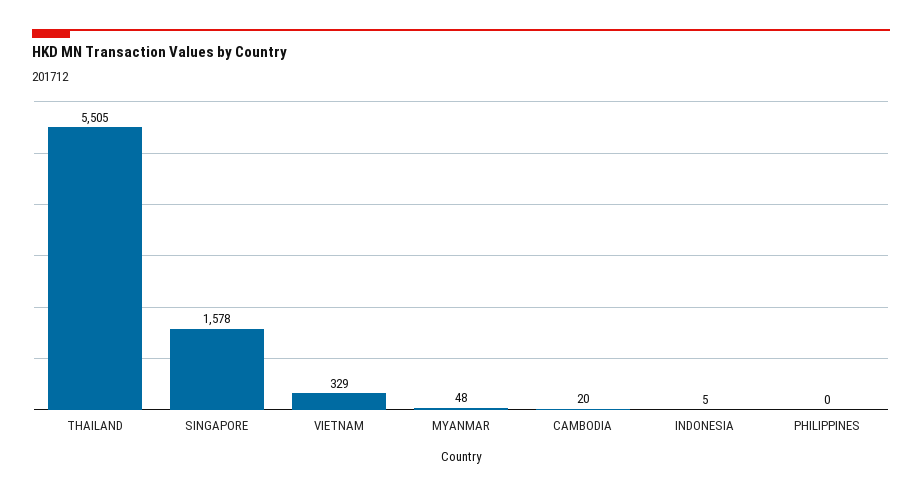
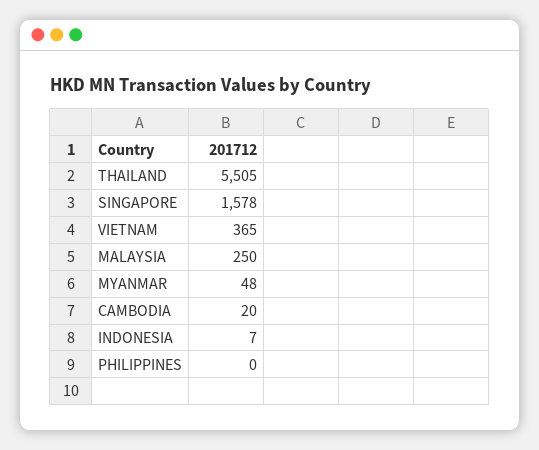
  {
    "THAILAND": 5505,
    "SINGAPORE": 1578,
-   "VIETNAM": 329,
+   "VIETNAM": 365,
    "MYANMAR": 48,
    "CAMBODIA": 20,
-   "INDONESIA": 5,
+   "INDONESIA": 7,
-   "PHILIPPINES": 0
+   "PHILIPPINES": 0,
+   "MALAYSIA": 250
  }

